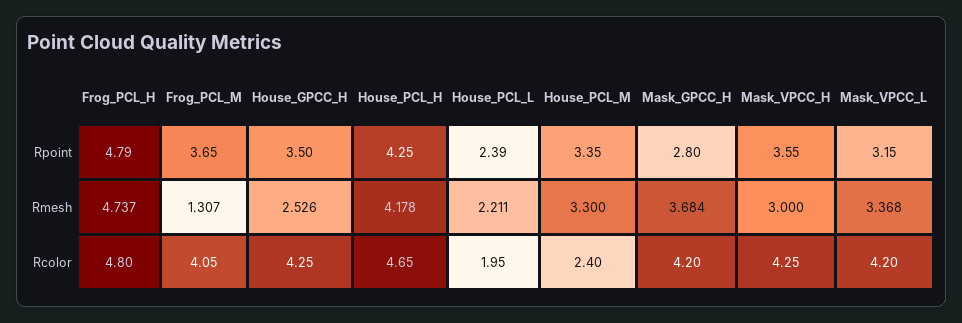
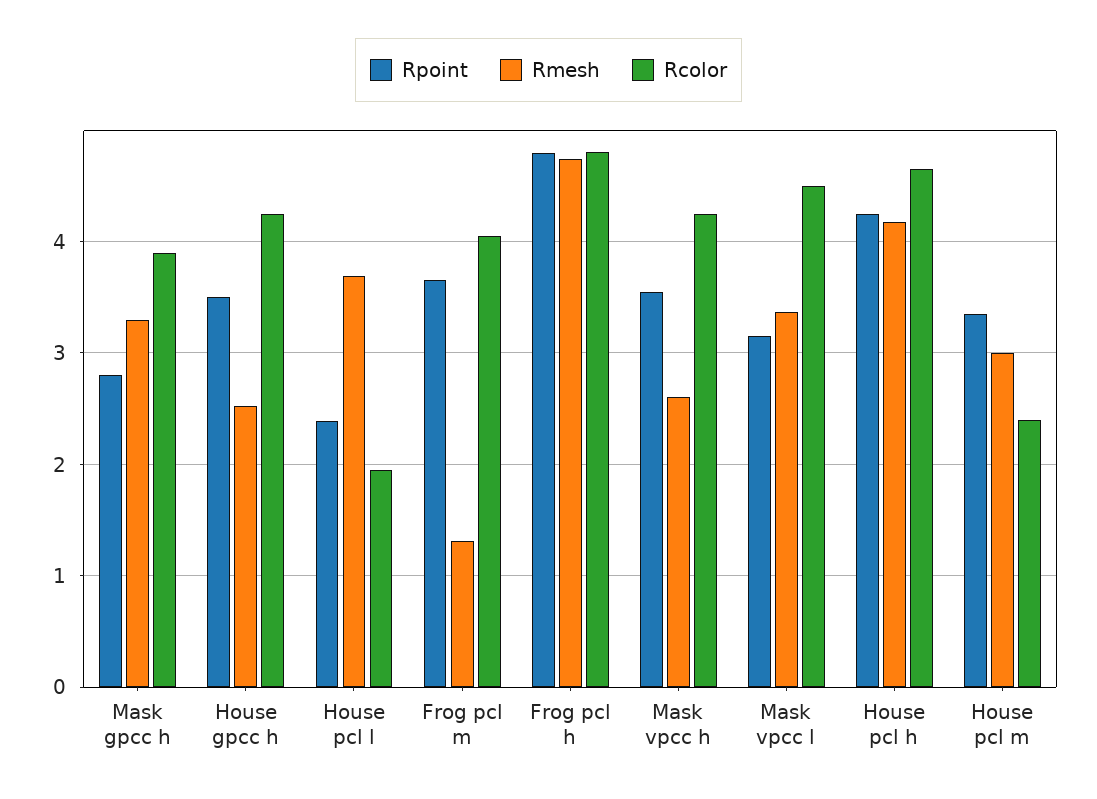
  {
    "Rpoint": {
      "Frog_PCL_H": 4.79,
      "Frog_PCL_M": 3.65,
      "House_GPCC_H": 3.5,
      "House_PCL_H": 4.25,
      "House_PCL_L": 2.39,
      "House_PCL_M": 3.35,
      "Mask_GPCC_H": 2.8,
      "Mask_VPCC_H": 3.55,
      "Mask_VPCC_L": 3.15
    },
    "Rmesh": {
      "Frog_PCL_H": 4.737,
      "Frog_PCL_M": 1.307,
      "House_GPCC_H": 2.526,
      "House_PCL_H": 4.178,
-     "House_PCL_L": 2.211,
+     "House_PCL_L": 3.7,
-     "House_PCL_M": 3.3,
+     "House_PCL_M": 3,
-     "Mask_GPCC_H": 3.684,
+     "Mask_GPCC_H": 3.3,
-     "Mask_VPCC_H": 3,
+     "Mask_VPCC_H": 2.6,
      "Mask_VPCC_L": 3.368
    },
    "Rcolor": {
      "Frog_PCL_H": 4.8,
      "Frog_PCL_M": 4.05,
      "House_GPCC_H": 4.25,
      "House_PCL_H": 4.65,
      "House_PCL_L": 1.95,
      "House_PCL_M": 2.4,
-     "Mask_GPCC_H": 4.2,
+     "Mask_GPCC_H": 3.9,
      "Mask_VPCC_H": 4.25,
-     "Mask_VPCC_L": 4.2
+     "Mask_VPCC_L": 4.5
    }
  }

